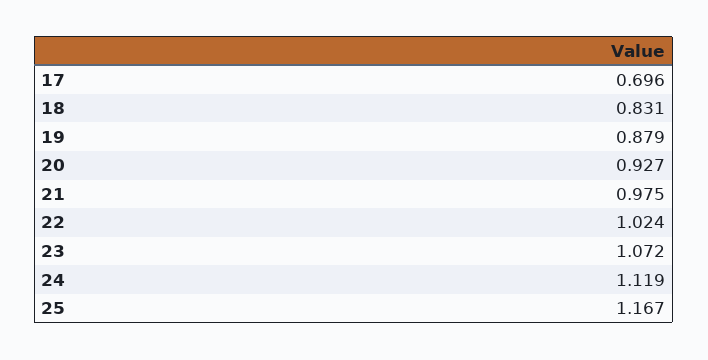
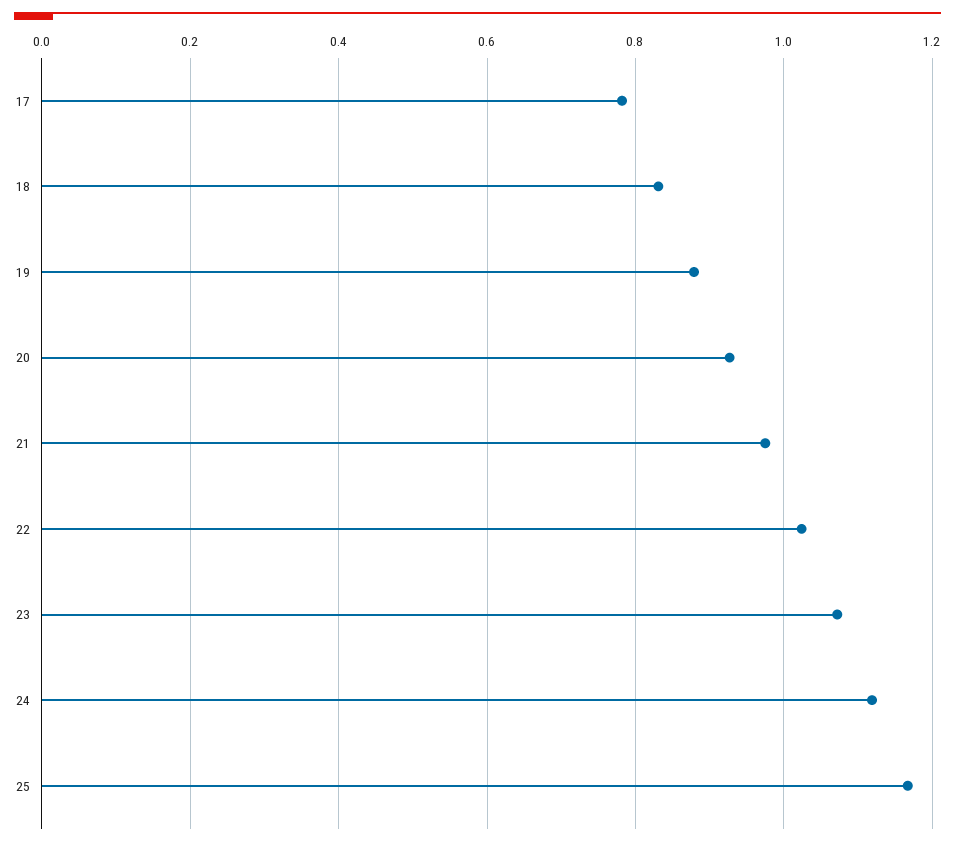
  {
-   "17": 0.696,
+   "17": 0.78,
    "18": 0.831,
    "19": 0.879,
    "20": 0.927,
    "21": 0.975,
    "22": 1.024,
    "23": 1.072,
    "24": 1.119,
    "25": 1.167
  }

